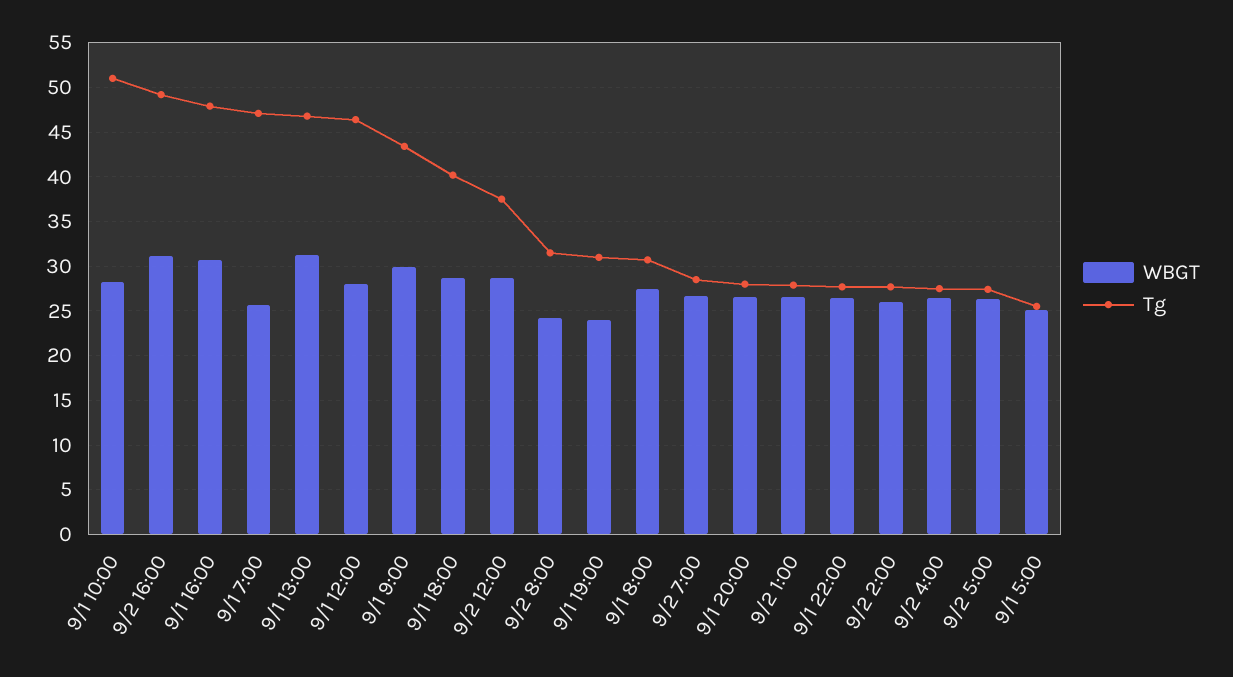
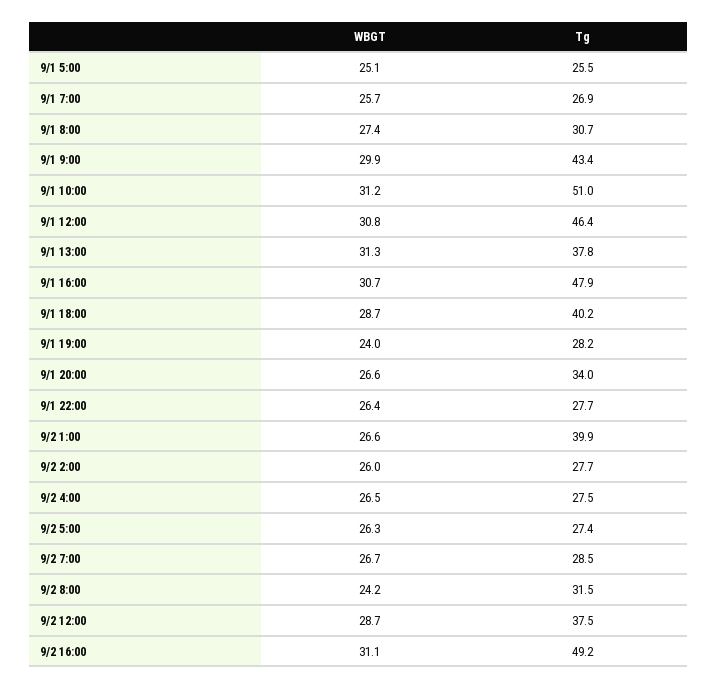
  {
    "WBGT": {
-     "9/1 10:00": 28,
+     "9/1 10:00": 31.2,
      "9/2 16:00": 31.1,
      "9/1 16:00": 30.7,
      "9/1 7:00": 25.7,
      "9/1 13:00": 31.3,
-     "9/1 12:00": 28,
+     "9/1 12:00": 30.8,
      "9/1 9:00": 29.9,
      "9/1 18:00": 28.7,
      "9/2 12:00": 28.7,
      "9/2 8:00": 24.2,
      "9/1 19:00": 24,
      "9/1 8:00": 27.4,
      "9/2 7:00": 26.7,
      "9/1 20:00": 26.6,
      "9/2 1:00": 26.6,
      "9/1 22:00": 26.4,
      "9/2 2:00": 26,
      "9/2 4:00": 26.5,
      "9/2 5:00": 26.3,
      "9/1 5:00": 25.1
    },
    "Tg": {
      "9/1 10:00": 51,
      "9/2 16:00": 49.2,
      "9/1 16:00": 47.9,
-     "9/1 7:00": 47,
+     "9/1 7:00": 26.9,
-     "9/1 13:00": 47,
+     "9/1 13:00": 37.8,
      "9/1 12:00": 46.4,
      "9/1 9:00": 43.4,
      "9/1 18:00": 40.2,
      "9/2 12:00": 37.5,
      "9/2 8:00": 31.5,
-     "9/1 19:00": 31,
+     "9/1 19:00": 28.2,
      "9/1 8:00": 30.7,
      "9/2 7:00": 28.5,
-     "9/1 20:00": 28,
+     "9/1 20:00": 34,
-     "9/2 1:00": 28,
+     "9/2 1:00": 39.9,
      "9/1 22:00": 27.7,
      "9/2 2:00": 27.7,
      "9/2 4:00": 27.5,
      "9/2 5:00": 27.4,
      "9/1 5:00": 25.5
    }
  }

